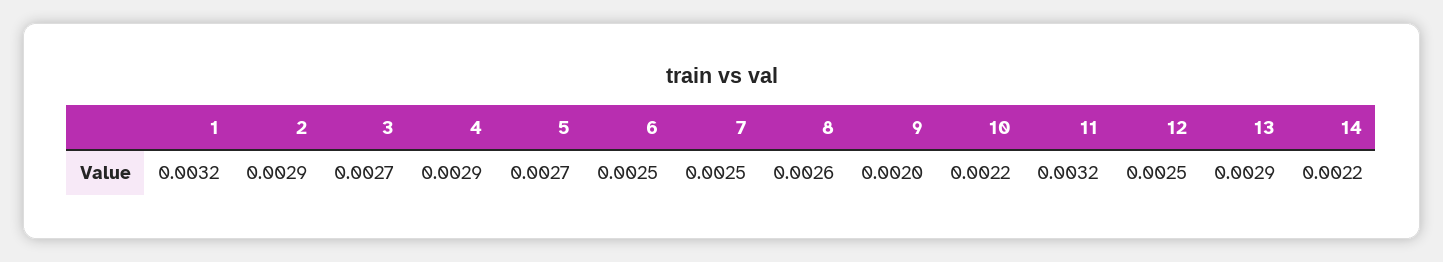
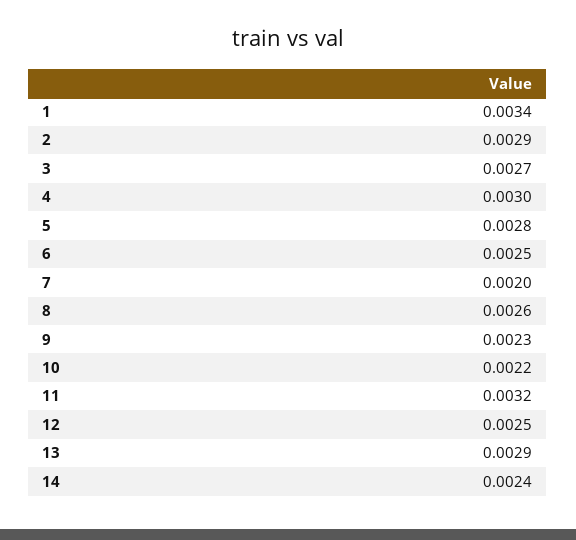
  {
-   "1": 0.0032,
+   "1": 0.0034,
    "2": 0.0029,
    "3": 0.0027,
-   "4": 0.0029,
+   "4": 0.003,
-   "5": 0.0027,
+   "5": 0.0028,
    "6": 0.0025,
-   "7": 0.0025,
+   "7": 0.002,
    "8": 0.0026,
-   "9": 0.002,
+   "9": 0.0023,
    "10": 0.0022,
    "11": 0.0032,
    "12": 0.0025,
    "13": 0.0029,
-   "14": 0.0022
+   "14": 0.0024
  }

